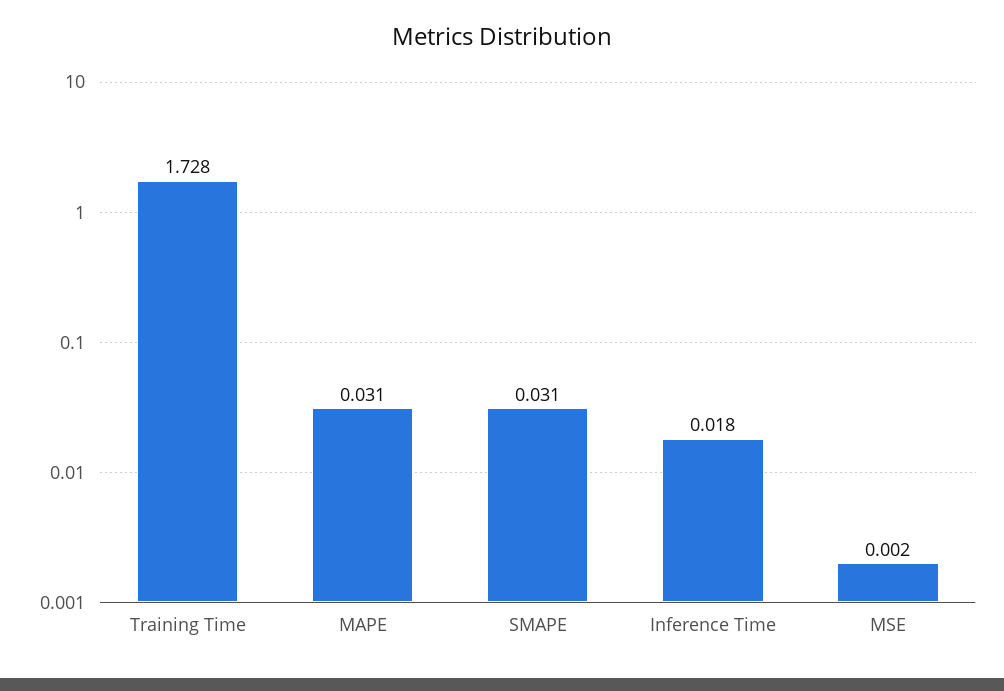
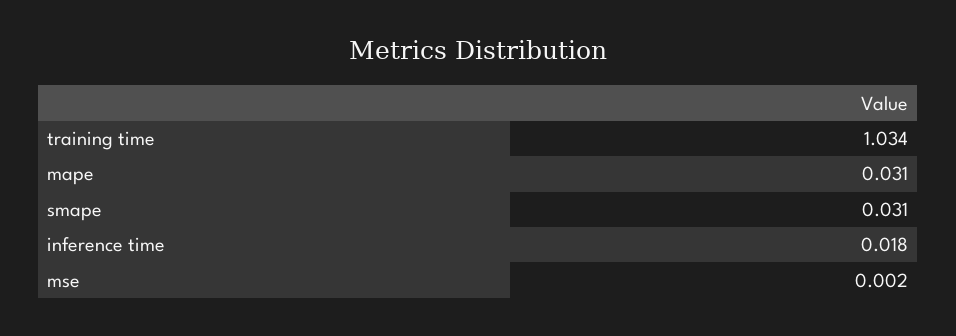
  {
-   "Training Time": 1.728,
+   "Training Time": 1.034,
    "MAPE": 0.031,
    "SMAPE": 0.031,
    "Inference Time": 0.018,
    "MSE": 0.002
  }

